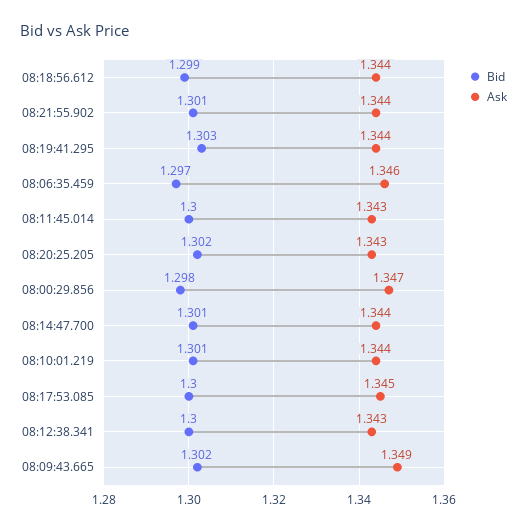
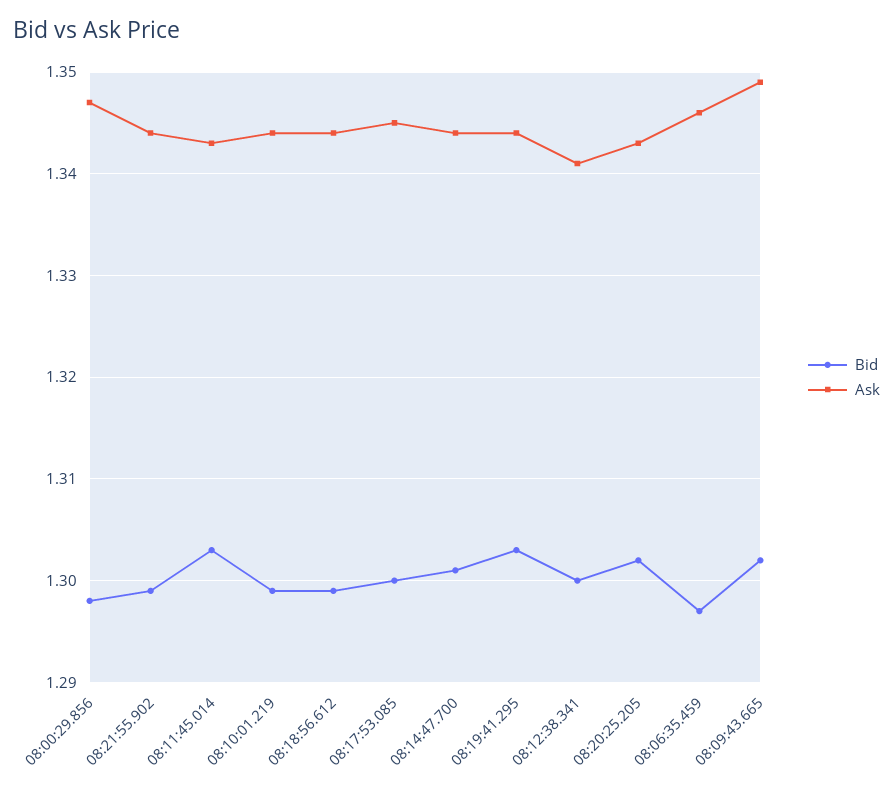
  {
    "Bid": {
      "08:18:56.612": 1.299,
-     "08:21:55.902": 1.301,
+     "08:21:55.902": 1.299,
      "08:19:41.295": 1.303,
      "08:06:35.459": 1.297,
-     "08:11:45.014": 1.3,
+     "08:11:45.014": 1.303,
      "08:20:25.205": 1.302,
      "08:00:29.856": 1.298,
      "08:14:47.700": 1.301,
-     "08:10:01.219": 1.301,
+     "08:10:01.219": 1.299,
      "08:17:53.085": 1.3,
      "08:12:38.341": 1.3,
      "08:09:43.665": 1.302
    },
    "Ask": {
      "08:18:56.612": 1.344,
      "08:21:55.902": 1.344,
      "08:19:41.295": 1.344,
      "08:06:35.459": 1.346,
      "08:11:45.014": 1.343,
      "08:20:25.205": 1.343,
      "08:00:29.856": 1.347,
      "08:14:47.700": 1.344,
      "08:10:01.219": 1.344,
      "08:17:53.085": 1.345,
-     "08:12:38.341": 1.343,
+     "08:12:38.341": 1.341,
      "08:09:43.665": 1.349
    }
  }

